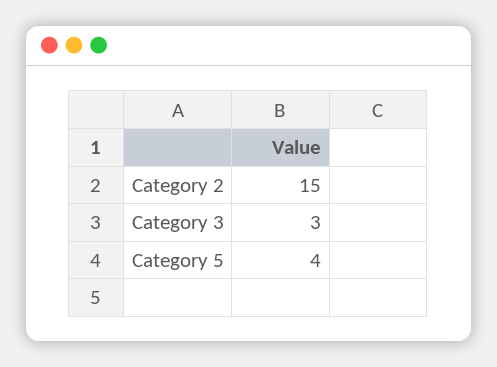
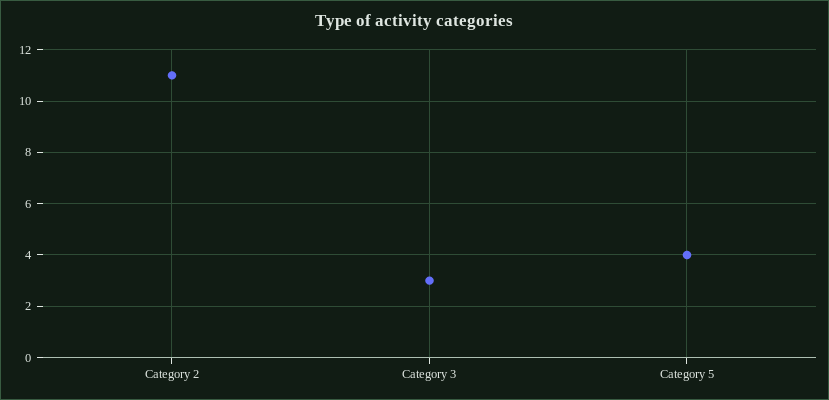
  {
-   "Category 2": 15,
+   "Category 2": 11,
    "Category 3": 3,
    "Category 5": 4
  }

